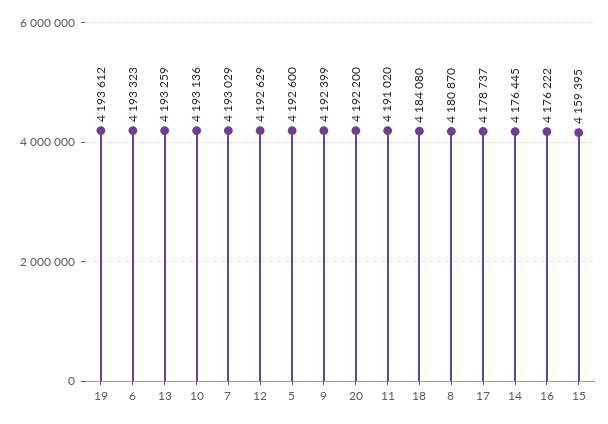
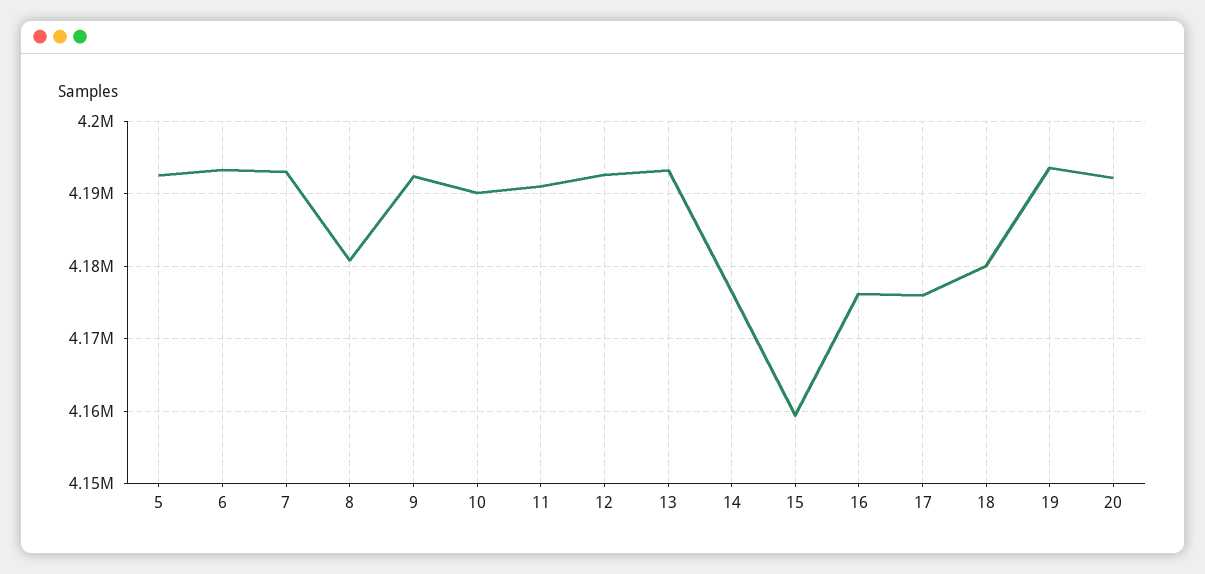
  {
    "19": 4193612,
    "6": 4193323,
    "13": 4193259,
-   "10": 4193136,
+   "10": 4190000,
    "7": 4193029,
    "12": 4192629,
    "5": 4192600,
    "9": 4192399,
    "20": 4192200,
    "11": 4191020,
-   "18": 4184080,
+   "18": 4180000,
    "8": 4180870,
-   "17": 4178737,
+   "17": 4176000,
    "14": 4176445,
    "16": 4176222,
    "15": 4159395
  }

